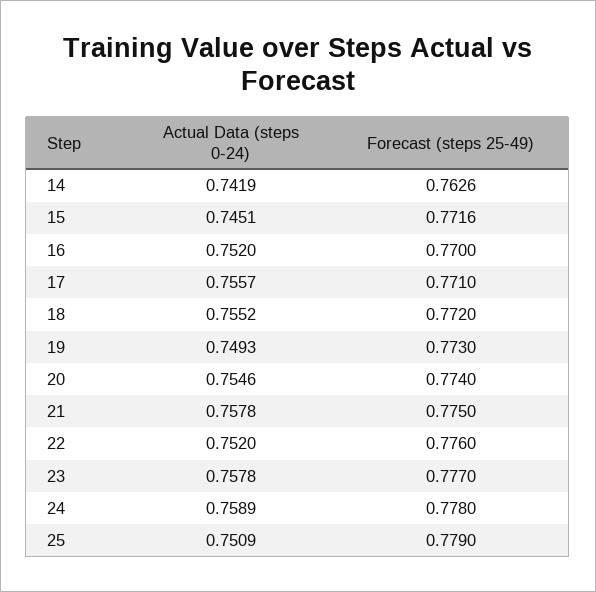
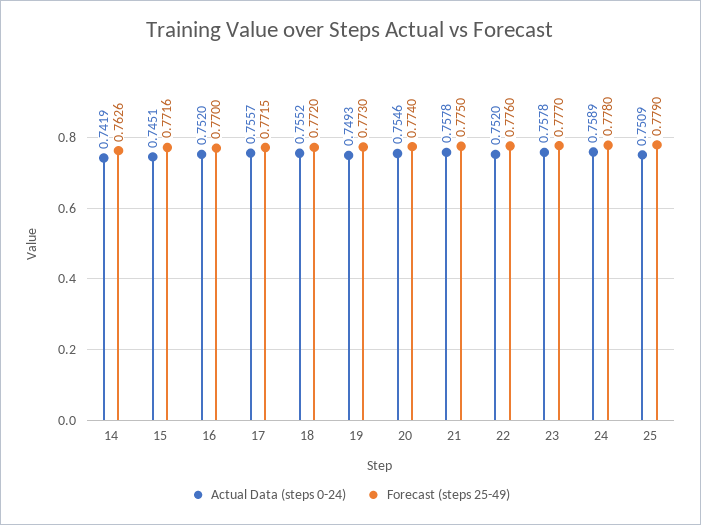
  {
    "Actual Data (steps 0-24)": {
      "14": 0.7419,
      "15": 0.7451,
      "16": 0.752,
      "17": 0.7557,
      "18": 0.7552,
      "19": 0.7493,
      "20": 0.7546,
      "21": 0.7578,
      "22": 0.752,
      "23": 0.7578,
      "24": 0.7589,
      "25": 0.7509
    },
    "Forecast (steps 25-49)": {
      "14": 0.7626,
      "15": 0.7716,
      "16": 0.77,
-     "17": 0.771,
+     "17": 0.7715,
      "18": 0.772,
      "19": 0.773,
      "20": 0.774,
      "21": 0.775,
      "22": 0.776,
      "23": 0.777,
      "24": 0.778,
      "25": 0.779
    }
  }

